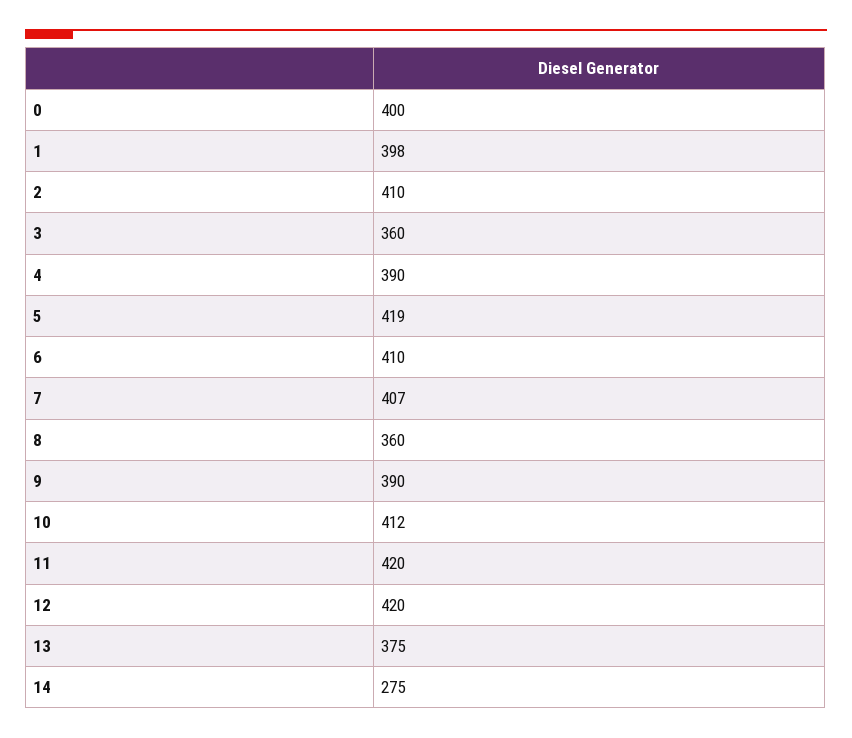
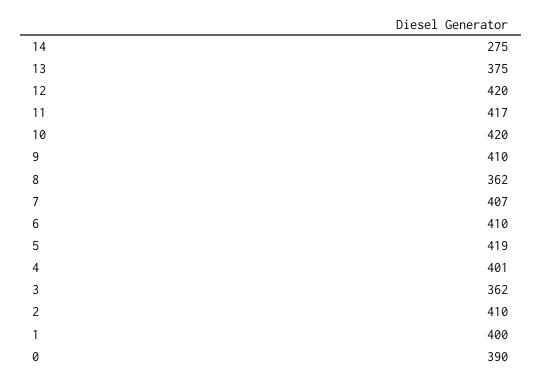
  {
-   "0": 400,
+   "0": 390,
-   "1": 398,
+   "1": 400,
    "2": 410,
-   "3": 360,
+   "3": 362,
-   "4": 390,
+   "4": 401,
    "5": 419,
    "6": 410,
    "7": 407,
-   "8": 360,
+   "8": 362,
-   "9": 390,
+   "9": 410,
-   "10": 412,
+   "10": 420,
-   "11": 420,
+   "11": 417,
    "12": 420,
    "13": 375,
    "14": 275
  }

